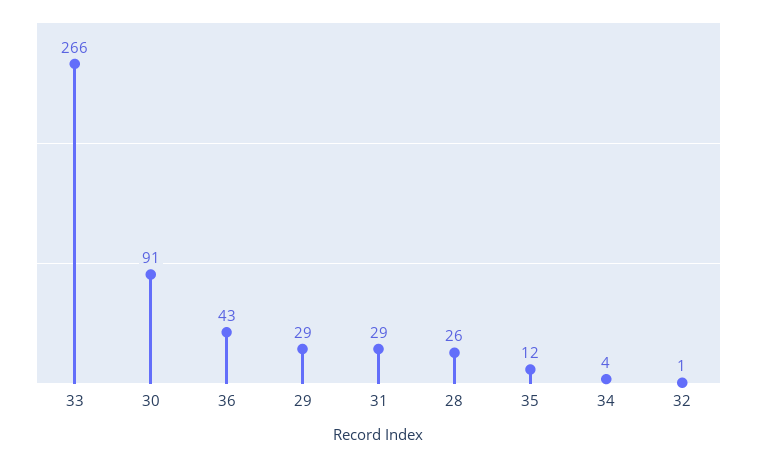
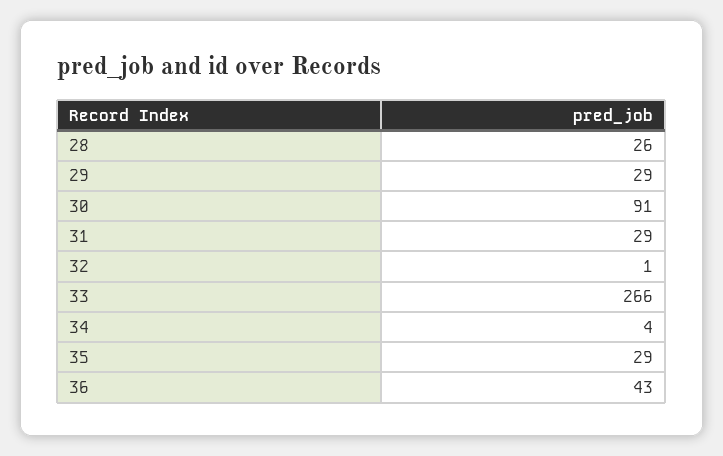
  {
    "33": 266,
    "30": 91,
    "36": 43,
    "29": 29,
    "31": 29,
    "28": 26,
-   "35": 12,
+   "35": 29,
    "34": 4,
    "32": 1
  }

